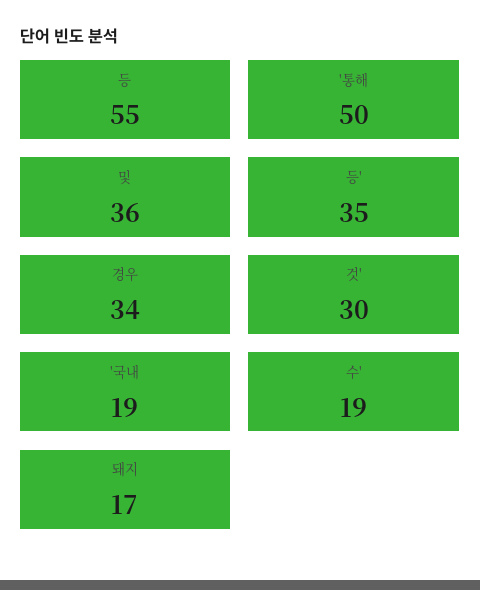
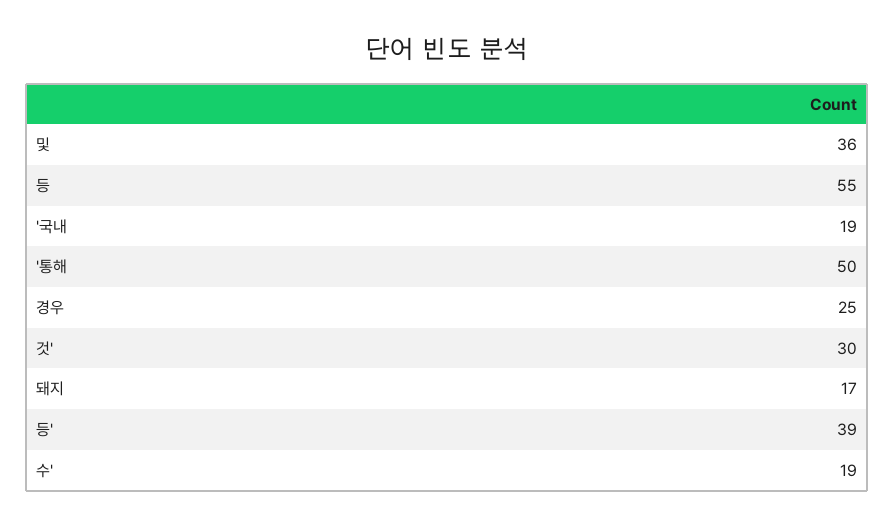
  {
    "등": 55,
    "'통해": 50,
    "및": 36,
-   "등'": 35,
+   "등'": 39,
-   "경우": 34,
+   "경우": 25,
    "것'": 30,
    "'국내": 19,
    "수'": 19,
    "돼지": 17
  }

